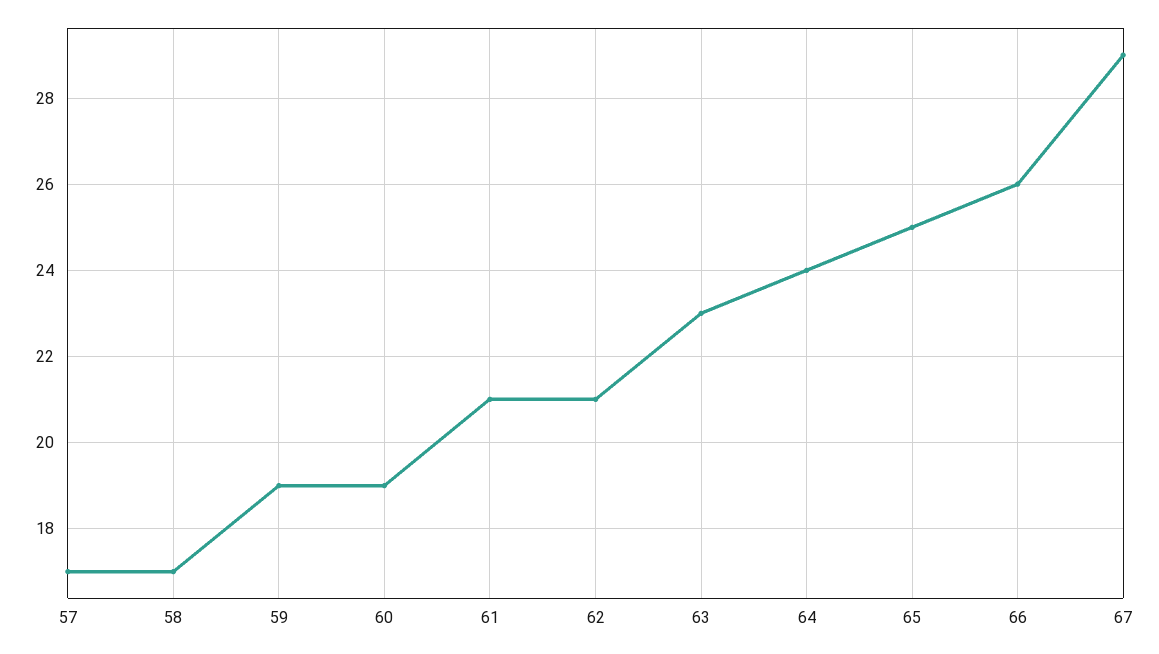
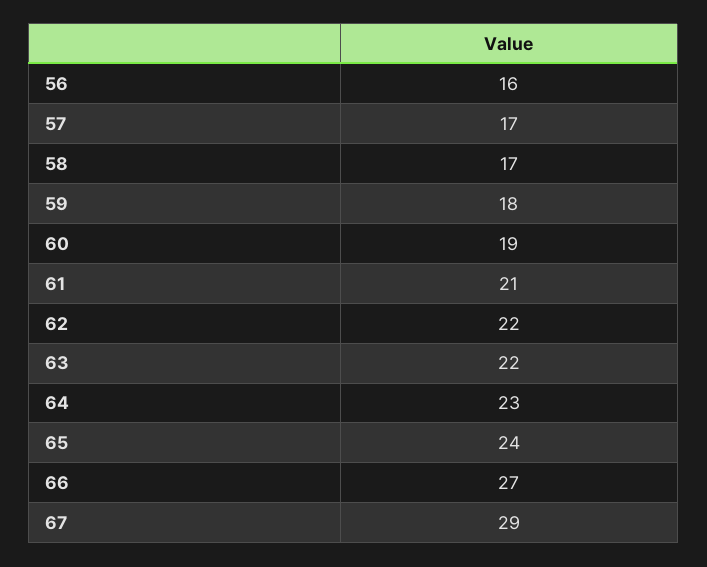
  {
    "57": 17,
    "58": 17,
-   "59": 19,
+   "59": 18,
    "60": 19,
    "61": 21,
-   "62": 21,
+   "62": 22,
-   "63": 23,
+   "63": 22,
-   "64": 24,
+   "64": 23,
-   "65": 25,
+   "65": 24,
-   "66": 26,
+   "66": 27,
-   "67": 29
+   "67": 29,
+   "56": 16
  }

